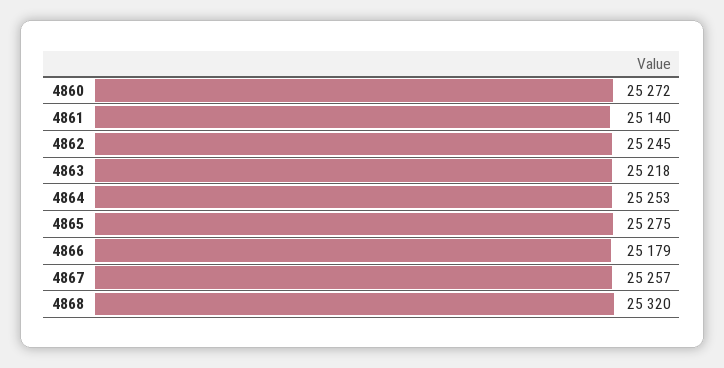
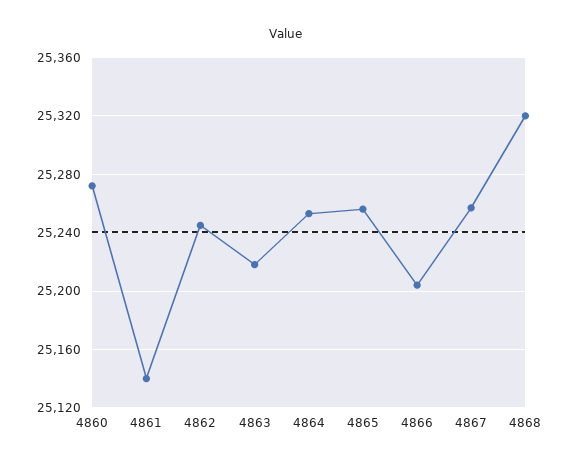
  {
    "4860": 25272,
    "4861": 25140,
    "4862": 25245,
    "4863": 25218,
    "4864": 25253,
-   "4865": 25275,
+   "4865": 25255,
-   "4866": 25179,
+   "4866": 25205,
    "4867": 25257,
    "4868": 25320
  }

